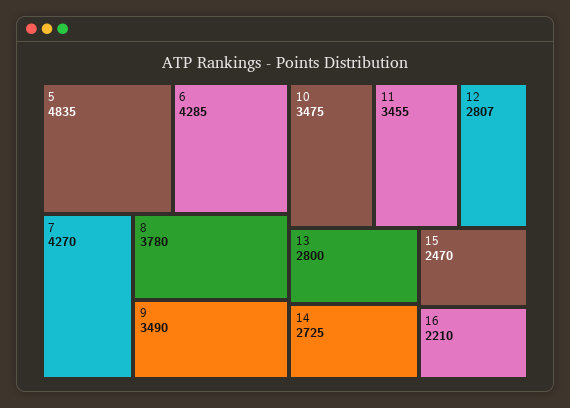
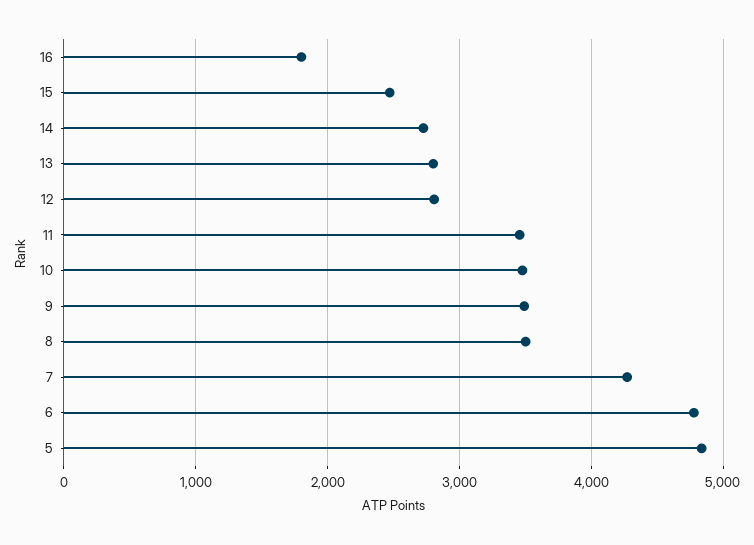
  {
    "5": 4835,
-   "6": 4285,
+   "6": 4800,
    "7": 4270,
-   "8": 3780,
+   "8": 3500,
    "9": 3490,
    "10": 3475,
    "11": 3455,
    "12": 2807,
    "13": 2800,
    "14": 2725,
    "15": 2470,
-   "16": 2210
+   "16": 1800
  }

